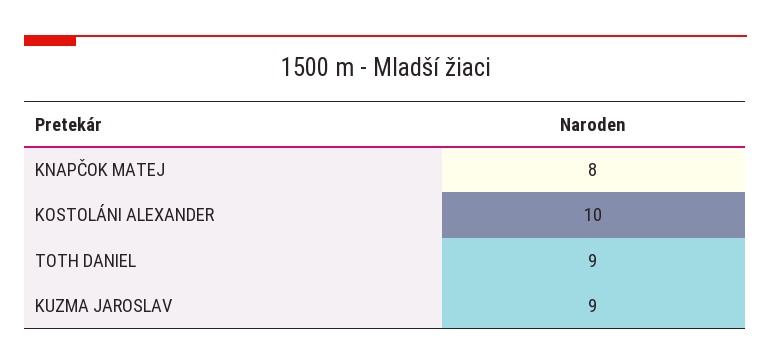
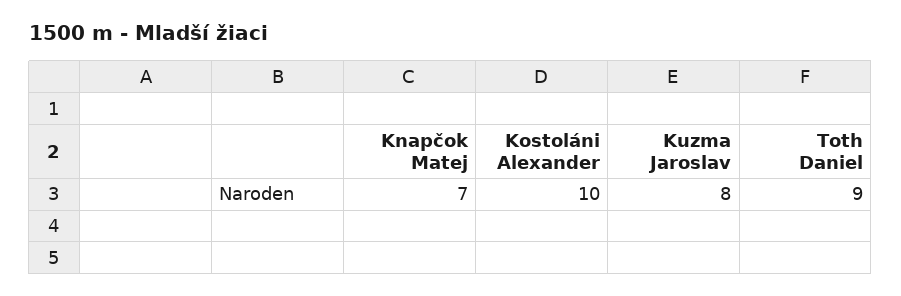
  {
-   "KNAPČOK MATEJ": 8,
+   "KNAPČOK MATEJ": 7,
    "KOSTOLÁNI ALEXANDER": 10,
    "TOTH DANIEL": 9,
-   "KUZMA JAROSLAV": 9
+   "KUZMA JAROSLAV": 8
  }

